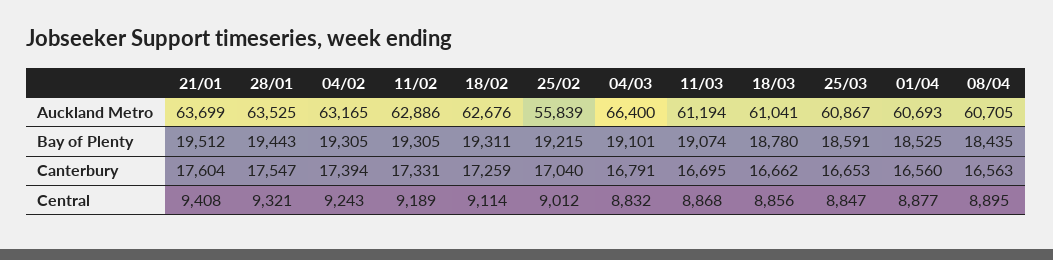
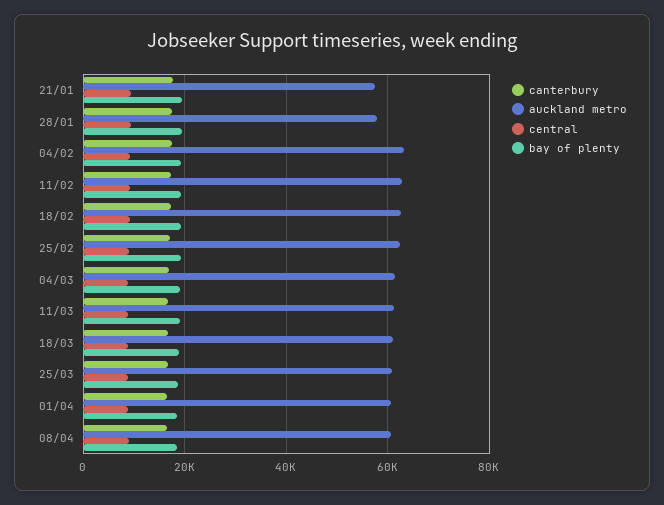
  {
    "Auckland Metro": {
-     "21/01": 63699,
+     "21/01": 58000,
-     "28/01": 63525,
+     "28/01": 58000,
      "04/02": 63165,
      "11/02": 62886,
      "18/02": 62676,
-     "25/02": 55839,
+     "25/02": 62000,
-     "04/03": 66400,
+     "04/03": 62000,
      "11/03": 61194,
      "18/03": 61041,
      "25/03": 60867,
      "01/04": 60693,
      "08/04": 60705
    },
    "Bay of Plenty": {
      "21/01": 19512,
      "28/01": 19443,
      "04/02": 19305,
      "11/02": 19305,
      "18/02": 19311,
      "25/02": 19215,
      "04/03": 19101,
      "11/03": 19074,
      "18/03": 18780,
      "25/03": 18591,
      "01/04": 18525,
      "08/04": 18435
    },
    "Canterbury": {
      "21/01": 17604,
      "28/01": 17547,
      "04/02": 17394,
      "11/02": 17331,
      "18/02": 17259,
      "25/02": 17040,
      "04/03": 16791,
      "11/03": 16695,
      "18/03": 16662,
      "25/03": 16653,
      "01/04": 16560,
      "08/04": 16563
    },
    "Central": {
      "21/01": 9408,
      "28/01": 9321,
      "04/02": 9243,
      "11/02": 9189,
      "18/02": 9114,
      "25/02": 9012,
      "04/03": 8832,
      "11/03": 8868,
      "18/03": 8856,
      "25/03": 8847,
      "01/04": 8877,
      "08/04": 8895
    }
  }

